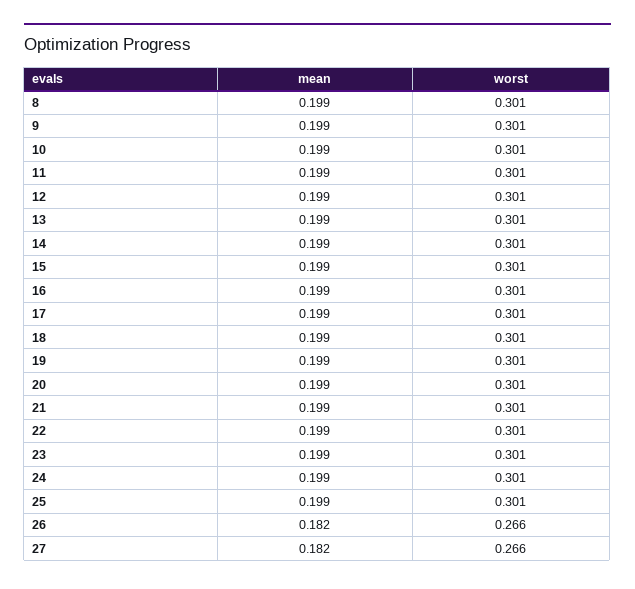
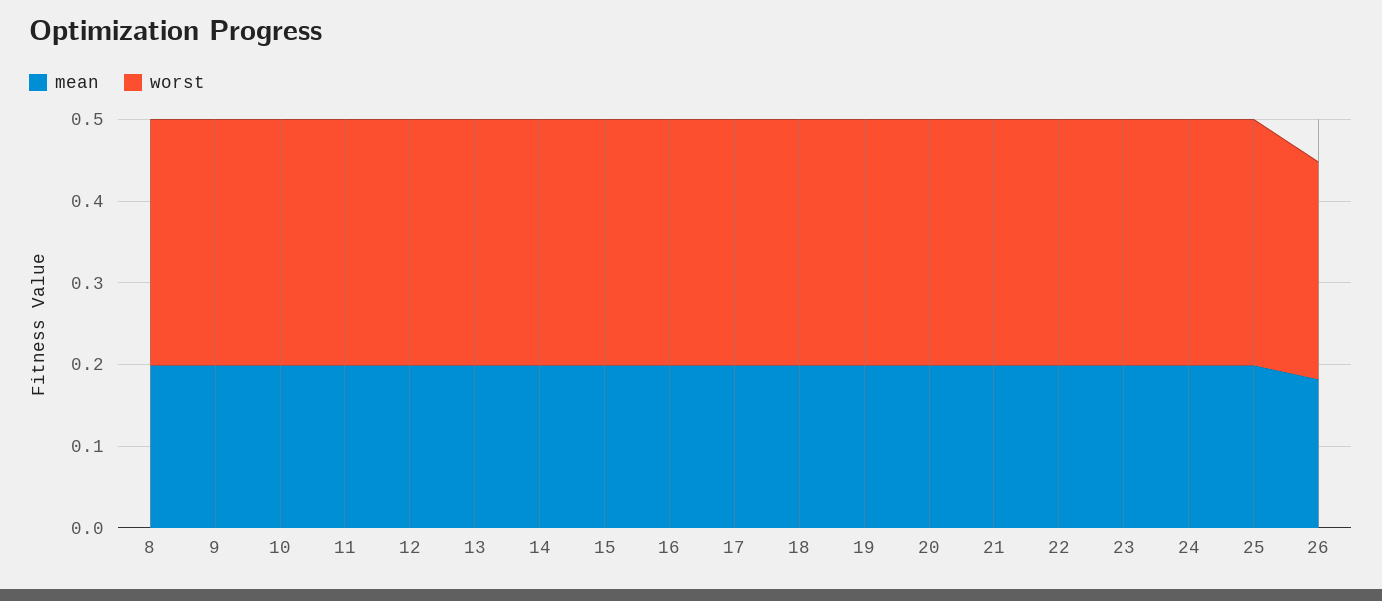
  {
    "mean": {
      "8": 0.199,
      "9": 0.199,
      "10": 0.199,
      "11": 0.199,
      "12": 0.199,
      "13": 0.199,
      "14": 0.199,
      "15": 0.199,
      "16": 0.199,
      "17": 0.199,
      "18": 0.199,
      "19": 0.199,
      "20": 0.199,
      "21": 0.199,
      "22": 0.199,
      "23": 0.199,
      "24": 0.199,
      "25": 0.199,
-     "26": 0.182,
+     "26": 0.182
-     "27": 0.182
    },
    "worst": {
      "8": 0.301,
      "9": 0.301,
      "10": 0.301,
      "11": 0.301,
      "12": 0.301,
      "13": 0.301,
      "14": 0.301,
      "15": 0.301,
      "16": 0.301,
      "17": 0.301,
      "18": 0.301,
      "19": 0.301,
      "20": 0.301,
      "21": 0.301,
      "22": 0.301,
      "23": 0.301,
      "24": 0.301,
      "25": 0.301,
-     "26": 0.266,
+     "26": 0.266
-     "27": 0.266
    }
  }

